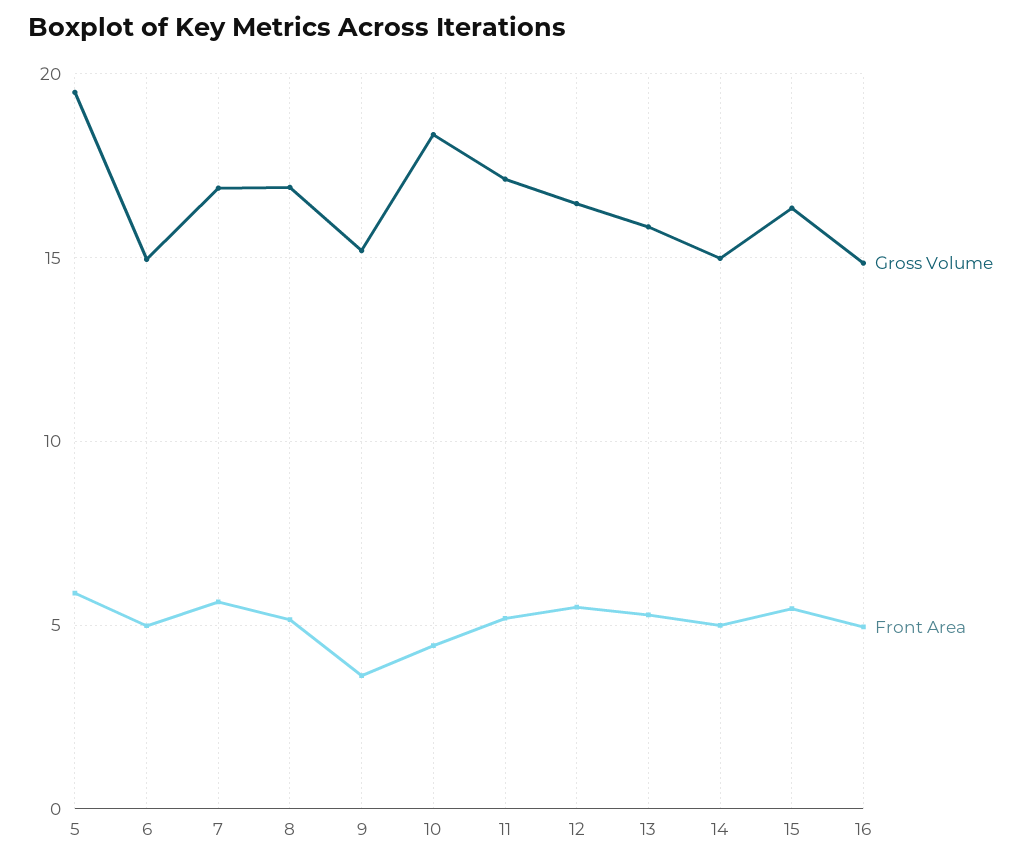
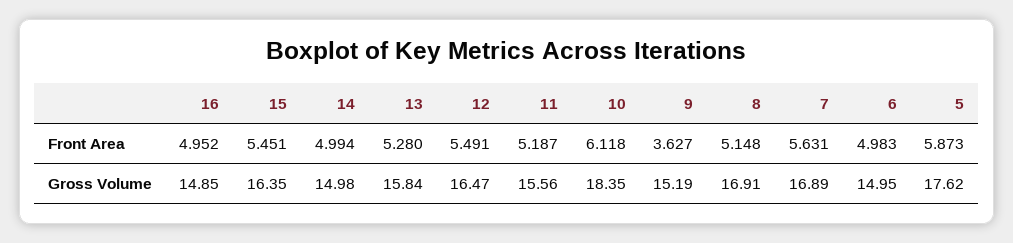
  {
    "Gross Volume": {
-     "5": 19.5,
+     "5": 17.62,
      "6": 14.95,
      "7": 16.89,
      "8": 16.91,
      "9": 15.19,
      "10": 18.35,
-     "11": 17,
+     "11": 15.56,
      "12": 16.47,
      "13": 15.84,
      "14": 14.98,
      "15": 16.35,
      "16": 14.85
    },
    "Front Area": {
      "5": 5.873,
      "6": 4.983,
      "7": 5.631,
      "8": 5.148,
      "9": 3.627,
-     "10": 4.5,
+     "10": 6.118,
      "11": 5.187,
      "12": 5.491,
      "13": 5.28,
      "14": 4.994,
      "15": 5.451,
      "16": 4.952
    }
  }

